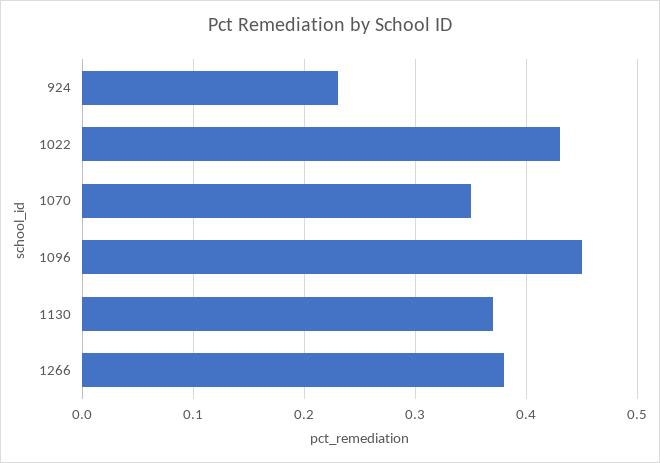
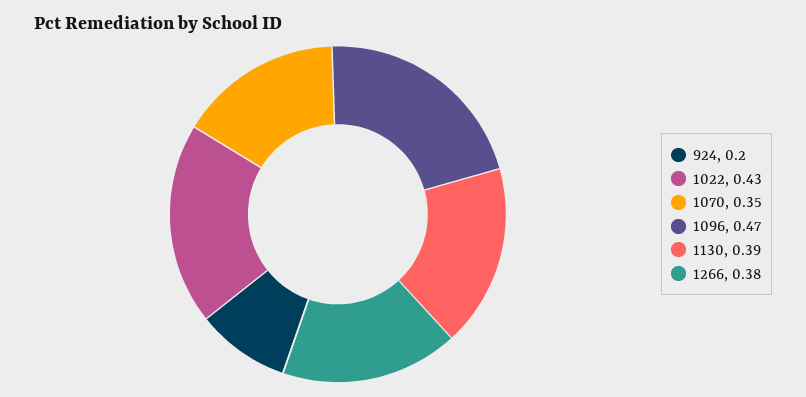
  {
-   "924": 0.23,
+   "924": 0.2,
    "1022": 0.43,
    "1070": 0.35,
-   "1096": 0.45,
+   "1096": 0.47,
-   "1130": 0.37,
+   "1130": 0.39,
    "1266": 0.38
  }

